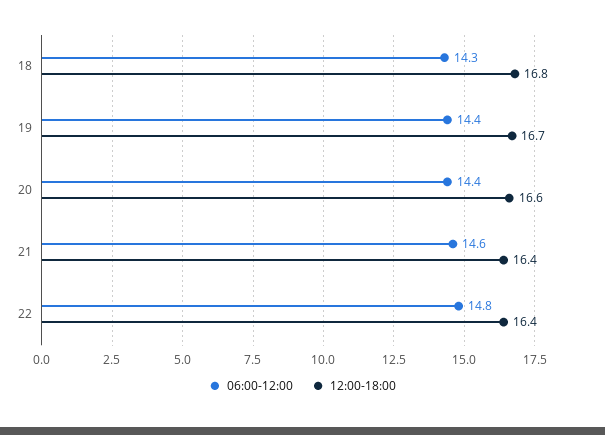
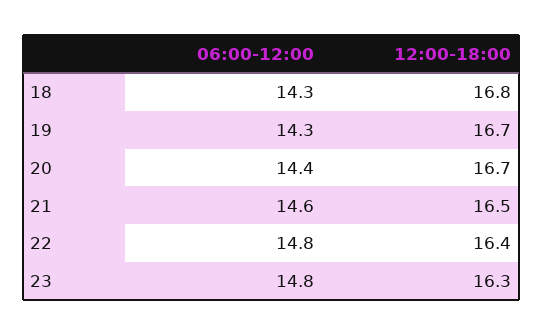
  {
    "06:00-12:00": {
      "18": 14.3,
-     "19": 14.4,
+     "19": 14.3,
      "20": 14.4,
      "21": 14.6,
-     "22": 14.8
+     "22": 14.8,
+     "23": 14.8
    },
    "12:00-18:00": {
      "18": 16.8,
      "19": 16.7,
-     "20": 16.6,
+     "20": 16.7,
-     "21": 16.4,
+     "21": 16.5,
-     "22": 16.4
+     "22": 16.4,
+     "23": 16.3
    }
  }

